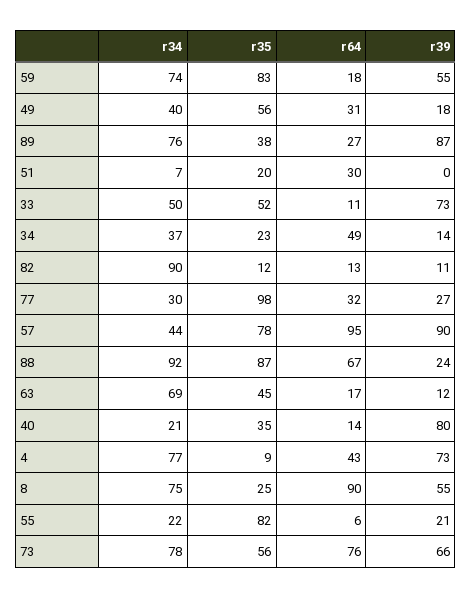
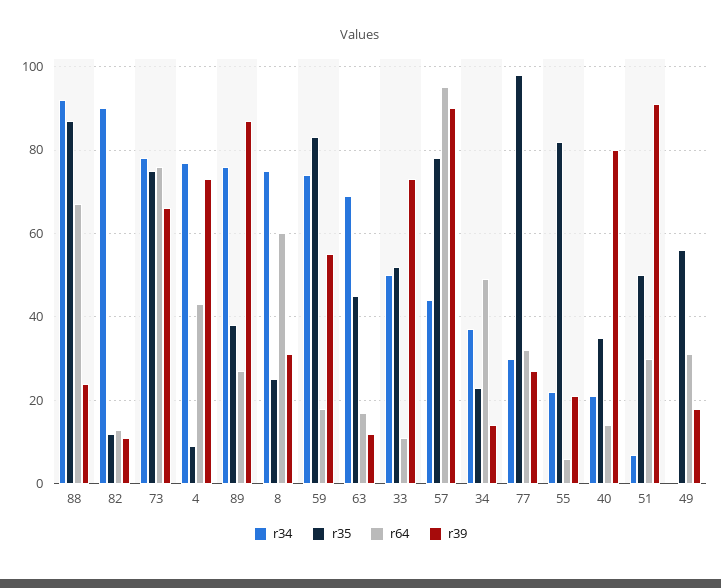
  {
    "r34": {
      "59": 74,
-     "49": 40,
+     "49": 0,
      "89": 76,
      "51": 7,
      "33": 50,
      "34": 37,
      "82": 90,
      "77": 30,
      "57": 44,
      "88": 92,
      "63": 69,
      "40": 21,
      "4": 77,
      "8": 75,
      "55": 22,
      "73": 78
    },
    "r35": {
      "59": 83,
      "49": 56,
      "89": 38,
-     "51": 20,
+     "51": 50,
      "33": 52,
      "34": 23,
      "82": 12,
      "77": 98,
      "57": 78,
      "88": 87,
      "63": 45,
      "40": 35,
      "4": 9,
      "8": 25,
      "55": 82,
-     "73": 56
+     "73": 75
    },
    "r64": {
      "59": 18,
      "49": 31,
      "89": 27,
      "51": 30,
      "33": 11,
      "34": 49,
      "82": 13,
      "77": 32,
      "57": 95,
      "88": 67,
      "63": 17,
      "40": 14,
      "4": 43,
-     "8": 90,
+     "8": 60,
      "55": 6,
      "73": 76
    },
    "r39": {
      "59": 55,
      "49": 18,
      "89": 87,
-     "51": 0,
+     "51": 90,
      "33": 73,
      "34": 14,
      "82": 11,
      "77": 27,
      "57": 90,
      "88": 24,
      "63": 12,
      "40": 80,
      "4": 73,
-     "8": 55,
+     "8": 30,
      "55": 21,
      "73": 66
    }
  }

